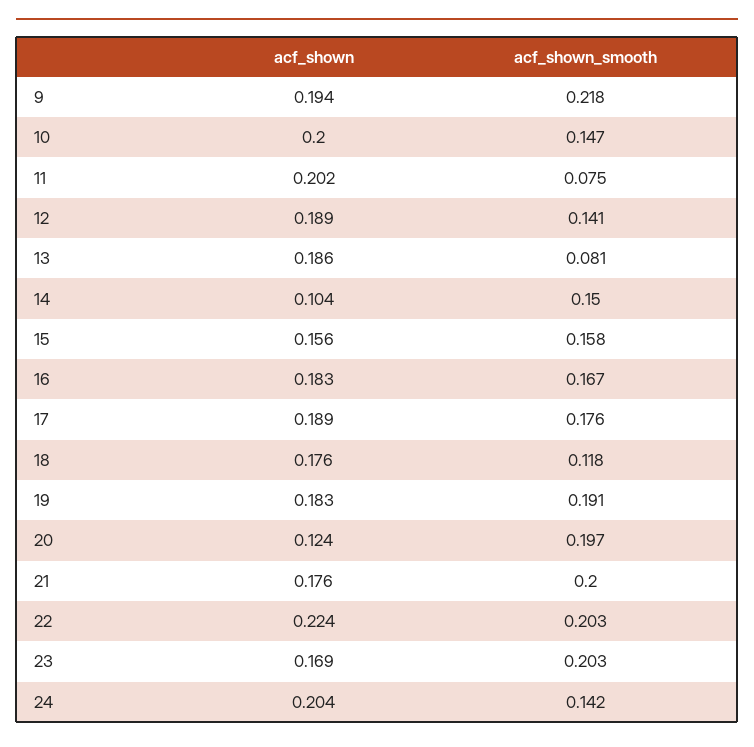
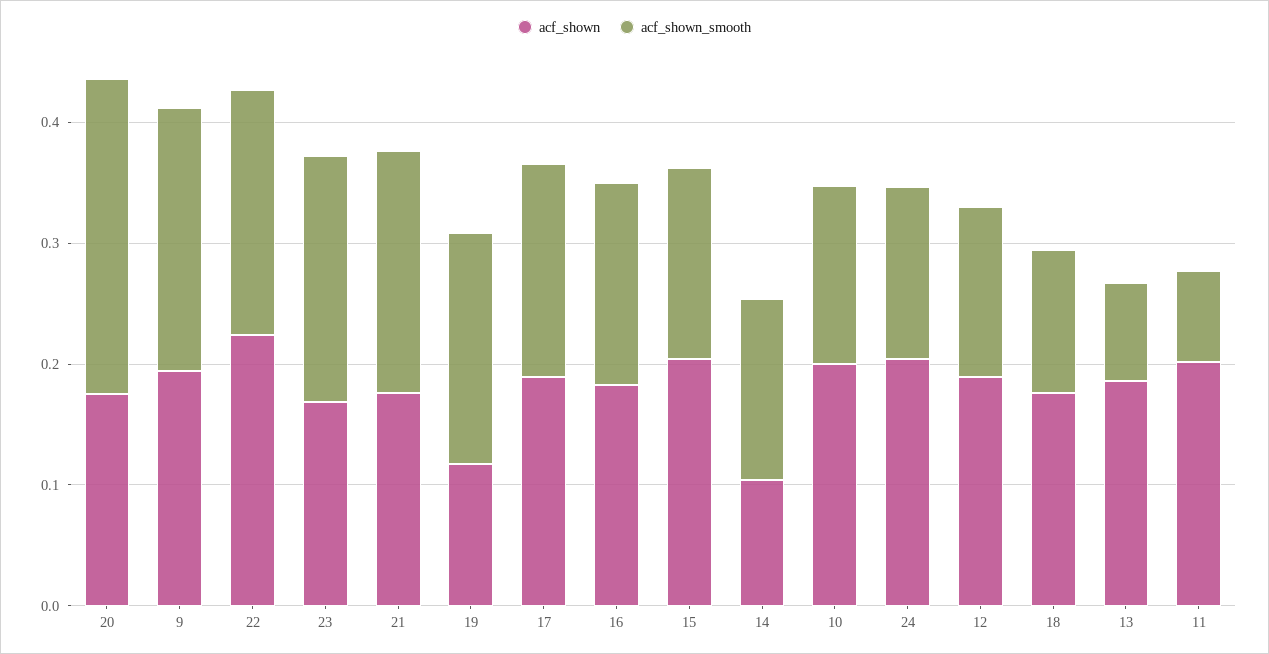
  {
    "acf_shown": {
      "9": 0.194,
      "10": 0.2,
      "11": 0.202,
      "12": 0.189,
      "13": 0.186,
      "14": 0.104,
-     "15": 0.156,
+     "15": 0.2,
      "16": 0.183,
      "17": 0.189,
      "18": 0.176,
-     "19": 0.183,
+     "19": 0.12,
-     "20": 0.124,
+     "20": 0.18,
      "21": 0.176,
      "22": 0.224,
      "23": 0.169,
      "24": 0.204
    },
    "acf_shown_smooth": {
      "9": 0.218,
      "10": 0.147,
      "11": 0.075,
      "12": 0.141,
      "13": 0.081,
      "14": 0.15,
      "15": 0.158,
      "16": 0.167,
      "17": 0.176,
      "18": 0.118,
      "19": 0.191,
-     "20": 0.197,
+     "20": 0.26,
      "21": 0.2,
      "22": 0.203,
      "23": 0.203,
      "24": 0.142
    }
  }

